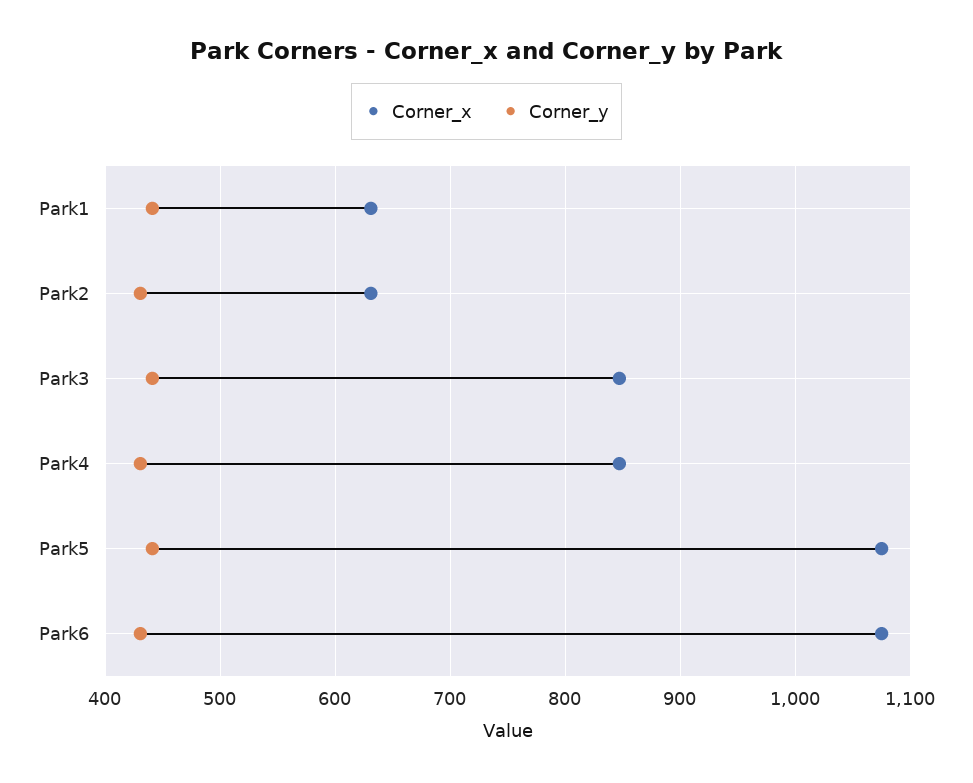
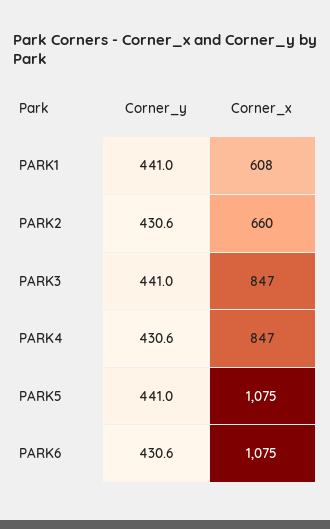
  {
    "Corner_x": {
-     "Park1": 630,
+     "Park1": 608,
-     "Park2": 630,
+     "Park2": 660,
      "Park3": 847,
      "Park4": 847,
      "Park5": 1075,
      "Park6": 1075
    },
    "Corner_y": {
      "Park1": 441,
      "Park2": 430.6,
      "Park3": 441,
      "Park4": 430.6,
      "Park5": 441,
      "Park6": 430.6
    }
  }

